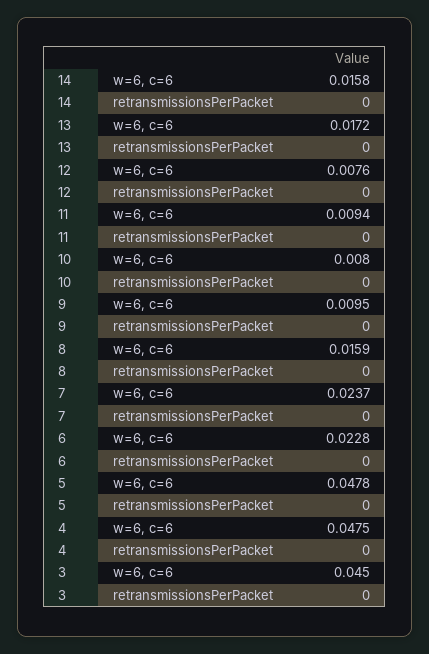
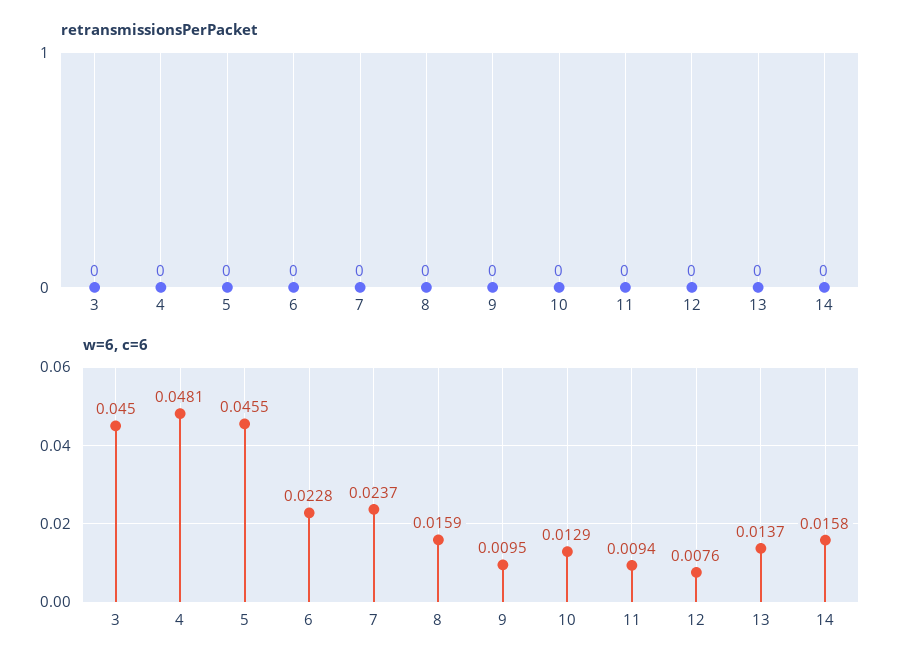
  {
    "w=6, c=6": {
      "14": 0.0158,
-     "13": 0.0172,
+     "13": 0.0137,
      "12": 0.0076,
      "11": 0.0094,
-     "10": 0.008,
+     "10": 0.0129,
      "9": 0.0095,
      "8": 0.0159,
      "7": 0.0237,
      "6": 0.0228,
-     "5": 0.0478,
+     "5": 0.0455,
-     "4": 0.0475,
+     "4": 0.0481,
      "3": 0.045
    },
    "retransmissionsPerPacket": {
      "14": 0,
      "13": 0,
      "12": 0,
      "11": 0,
      "10": 0,
      "9": 0,
      "8": 0,
      "7": 0,
      "6": 0,
      "5": 0,
      "4": 0,
      "3": 0
    }
  }

